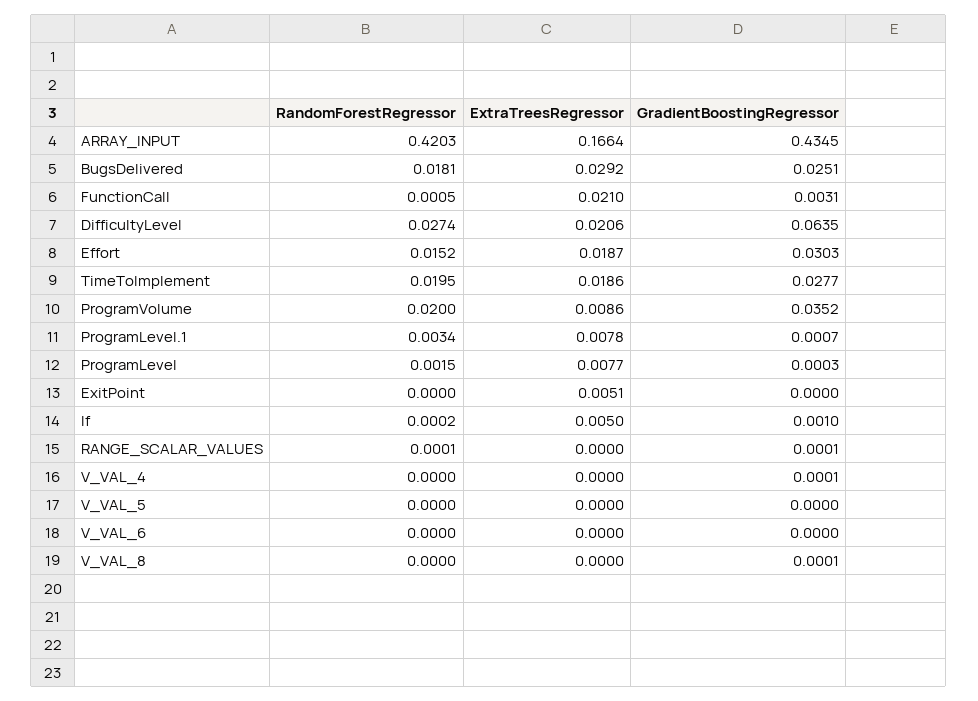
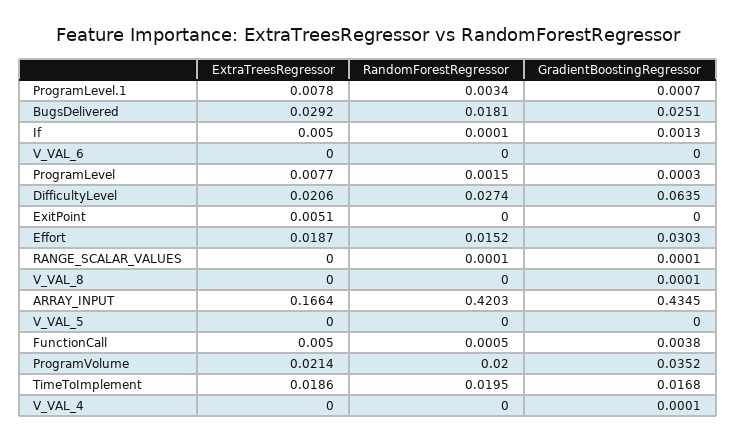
  {
    "RandomForestRegressor": {
      "ARRAY_INPUT": 0.4203,
      "BugsDelivered": 0.0181,
      "FunctionCall": 0.0005,
      "DifficultyLevel": 0.0274,
      "Effort": 0.0152,
      "TimeToImplement": 0.0195,
      "ProgramVolume": 0.02,
      "ProgramLevel.1": 0.0034,
      "ProgramLevel": 0.0015,
      "ExitPoint": 0,
-     "If": 0.0002,
+     "If": 0.0001,
      "RANGE_SCALAR_VALUES": 0.0001,
      "V_VAL_4": 0,
      "V_VAL_5": 0,
      "V_VAL_6": 0,
      "V_VAL_8": 0
    },
    "ExtraTreesRegressor": {
      "ARRAY_INPUT": 0.1664,
      "BugsDelivered": 0.0292,
-     "FunctionCall": 0.021,
+     "FunctionCall": 0.005,
      "DifficultyLevel": 0.0206,
      "Effort": 0.0187,
      "TimeToImplement": 0.0186,
-     "ProgramVolume": 0.0086,
+     "ProgramVolume": 0.0214,
      "ProgramLevel.1": 0.0078,
      "ProgramLevel": 0.0077,
      "ExitPoint": 0.0051,
      "If": 0.005,
      "RANGE_SCALAR_VALUES": 0,
      "V_VAL_4": 0,
      "V_VAL_5": 0,
      "V_VAL_6": 0,
      "V_VAL_8": 0
    },
    "GradientBoostingRegressor": {
      "ARRAY_INPUT": 0.4345,
      "BugsDelivered": 0.0251,
-     "FunctionCall": 0.0031,
+     "FunctionCall": 0.0038,
      "DifficultyLevel": 0.0635,
      "Effort": 0.0303,
-     "TimeToImplement": 0.0277,
+     "TimeToImplement": 0.0168,
      "ProgramVolume": 0.0352,
      "ProgramLevel.1": 0.0007,
      "ProgramLevel": 0.0003,
      "ExitPoint": 0,
-     "If": 0.001,
+     "If": 0.0013,
      "RANGE_SCALAR_VALUES": 0.0001,
      "V_VAL_4": 0.0001,
      "V_VAL_5": 0,
      "V_VAL_6": 0,
      "V_VAL_8": 0.0001
    }
  }

